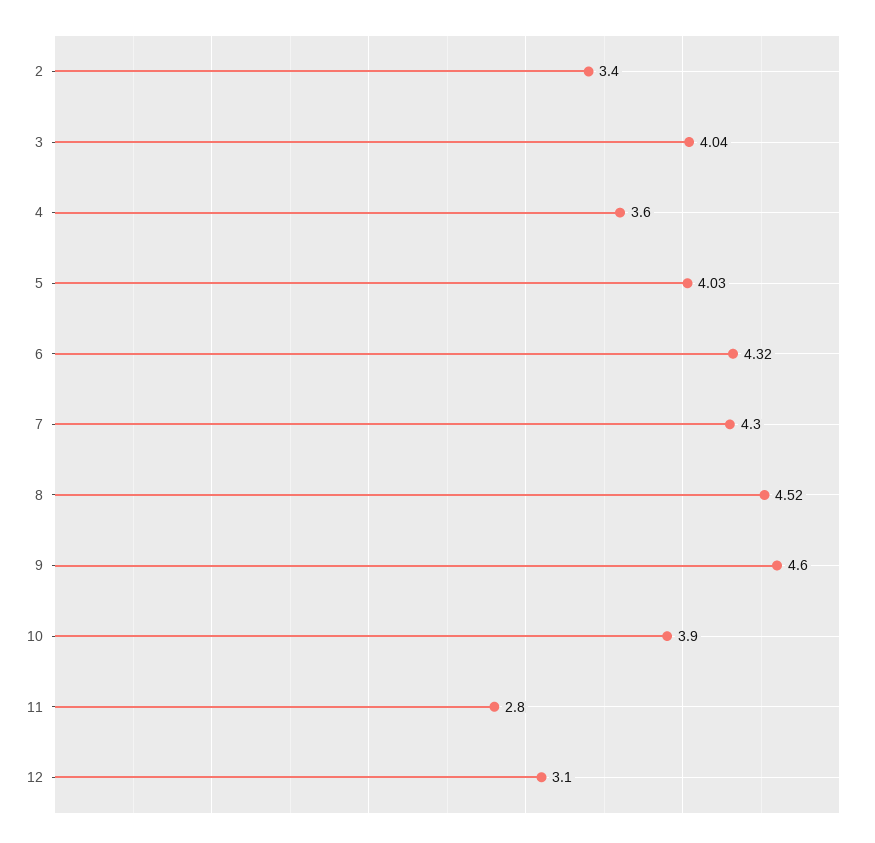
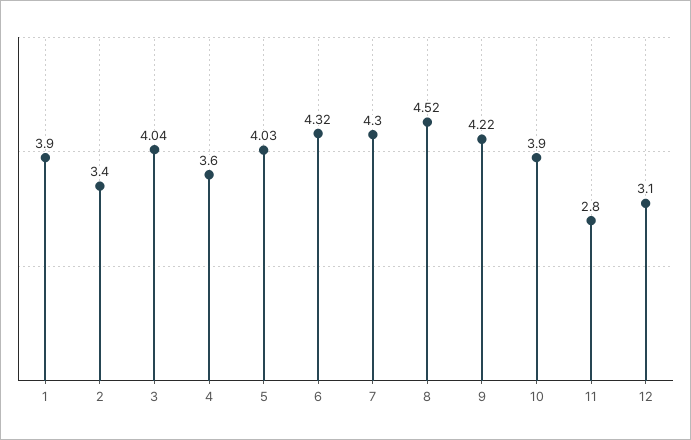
  {
    "2": 3.4,
    "3": 4.04,
    "4": 3.6,
    "5": 4.03,
    "6": 4.32,
    "7": 4.3,
    "8": 4.52,
-   "9": 4.6,
+   "9": 4.22,
    "10": 3.9,
    "11": 2.8,
-   "12": 3.1
+   "12": 3.1,
+   "1": 3.9
  }

